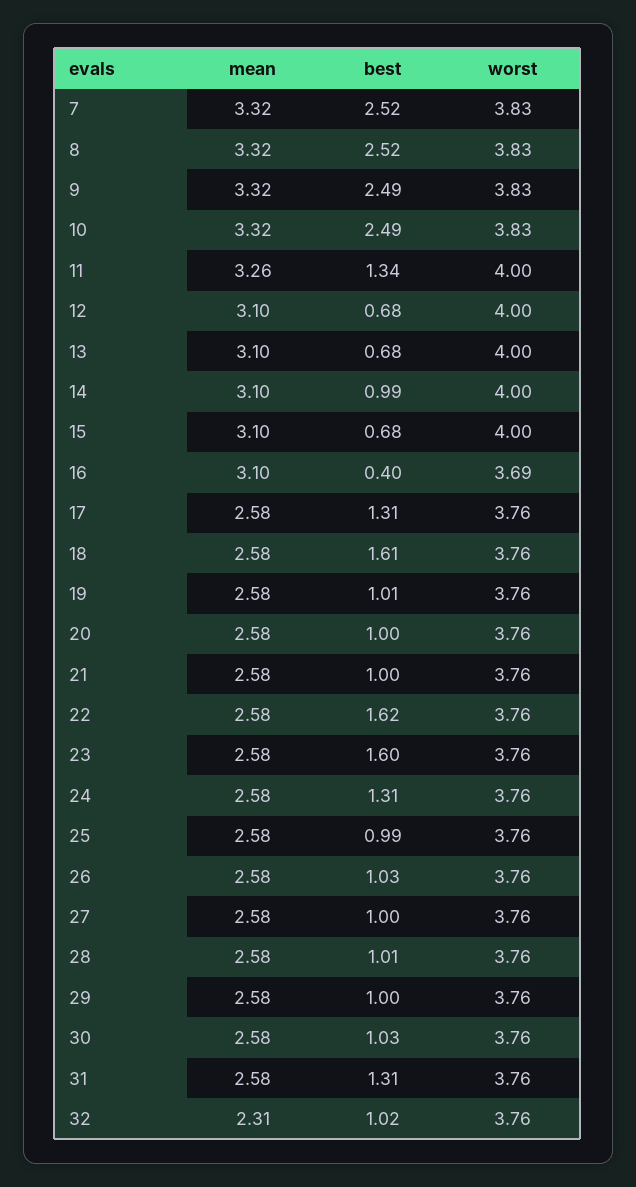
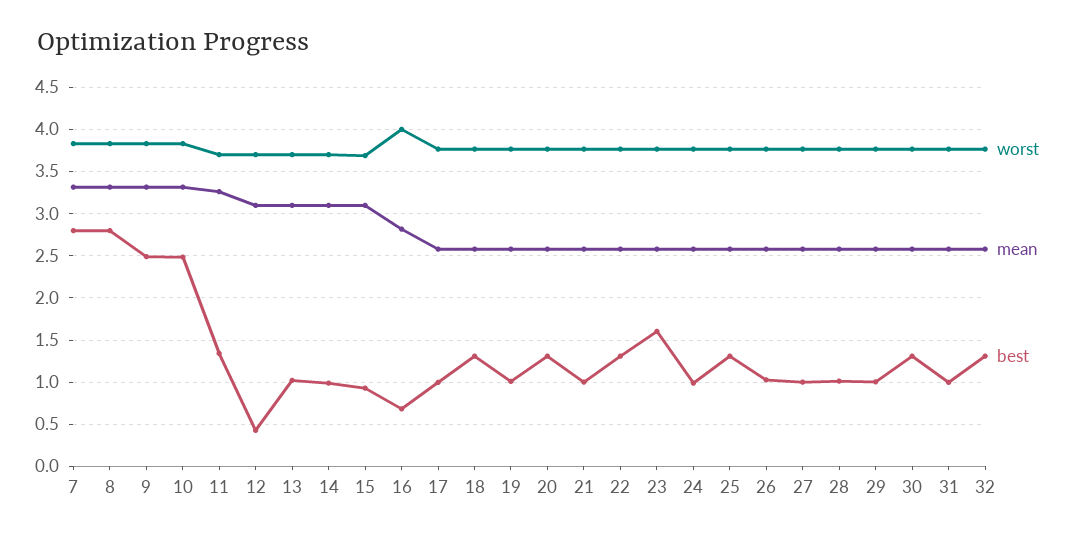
  {
    "mean": {
      "7": 3.32,
      "8": 3.32,
      "9": 3.32,
      "10": 3.32,
      "11": 3.26,
      "12": 3.1,
      "13": 3.1,
      "14": 3.1,
      "15": 3.1,
-     "16": 3.1,
+     "16": 2.8,
      "17": 2.58,
      "18": 2.58,
      "19": 2.58,
      "20": 2.58,
      "21": 2.58,
      "22": 2.58,
      "23": 2.58,
      "24": 2.58,
      "25": 2.58,
      "26": 2.58,
      "27": 2.58,
      "28": 2.58,
      "29": 2.58,
      "30": 2.58,
      "31": 2.58,
-     "32": 2.31
+     "32": 2.6
    },
    "best": {
-     "7": 2.52,
+     "7": 2.8,
-     "8": 2.52,
+     "8": 2.8,
      "9": 2.49,
      "10": 2.49,
      "11": 1.34,
-     "12": 0.68,
+     "12": 0.4,
-     "13": 0.68,
+     "13": 1,
      "14": 0.99,
-     "15": 0.68,
+     "15": 0.9,
-     "16": 0.4,
+     "16": 0.7,
-     "17": 1.31,
+     "17": 1,
-     "18": 1.61,
+     "18": 1.3,
      "19": 1.01,
-     "20": 1,
+     "20": 1.3,
      "21": 1,
-     "22": 1.62,
+     "22": 1.3,
      "23": 1.6,
-     "24": 1.31,
+     "24": 1,
-     "25": 0.99,
+     "25": 1.3,
      "26": 1.03,
      "27": 1,
      "28": 1.01,
      "29": 1,
-     "30": 1.03,
+     "30": 1.3,
-     "31": 1.31,
+     "31": 1,
-     "32": 1.02
+     "32": 1.3
    },
    "worst": {
      "7": 3.83,
      "8": 3.83,
      "9": 3.83,
      "10": 3.83,
-     "11": 4,
+     "11": 3.7,
-     "12": 4,
+     "12": 3.7,
-     "13": 4,
+     "13": 3.7,
-     "14": 4,
+     "14": 3.7,
-     "15": 4,
+     "15": 3.7,
-     "16": 3.69,
+     "16": 4,
      "17": 3.76,
      "18": 3.76,
      "19": 3.76,
      "20": 3.76,
      "21": 3.76,
      "22": 3.76,
      "23": 3.76,
      "24": 3.76,
      "25": 3.76,
      "26": 3.76,
      "27": 3.76,
      "28": 3.76,
      "29": 3.76,
      "30": 3.76,
      "31": 3.76,
      "32": 3.76
    }
  }

